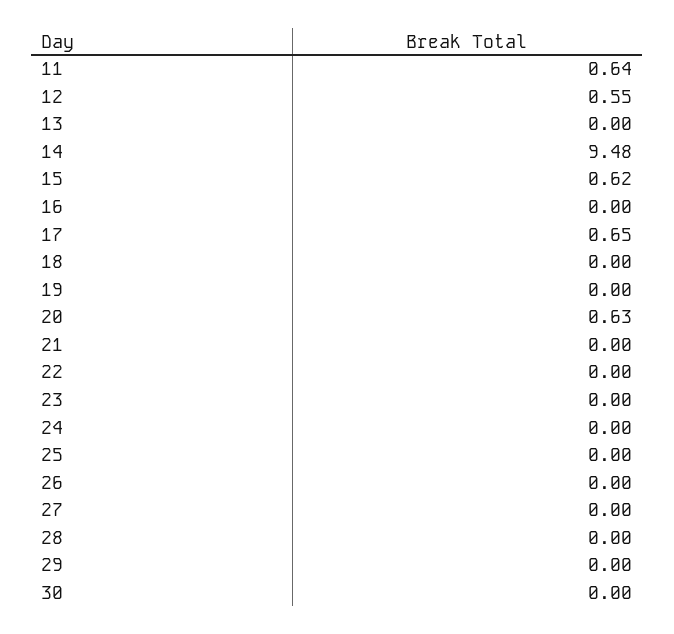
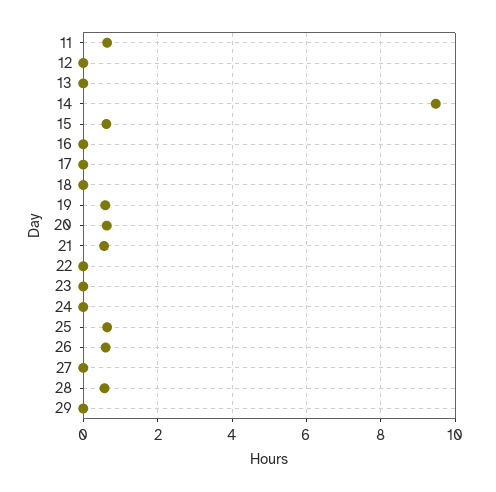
  {
    "11": 0.64,
-   "12": 0.55,
+   "12": 0,
    "13": 0,
    "14": 9.48,
    "15": 0.62,
    "16": 0,
-   "17": 0.65,
+   "17": 0,
    "18": 0,
-   "19": 0,
+   "19": 0.6,
    "20": 0.63,
-   "21": 0,
+   "21": 0.6,
    "22": 0,
    "23": 0,
    "24": 0,
-   "25": 0,
+   "25": 0.6,
-   "26": 0,
+   "26": 0.6,
    "27": 0,
-   "28": 0,
+   "28": 0.6,
-   "29": 0,
+   "29": 0
-   "30": 0
  }

